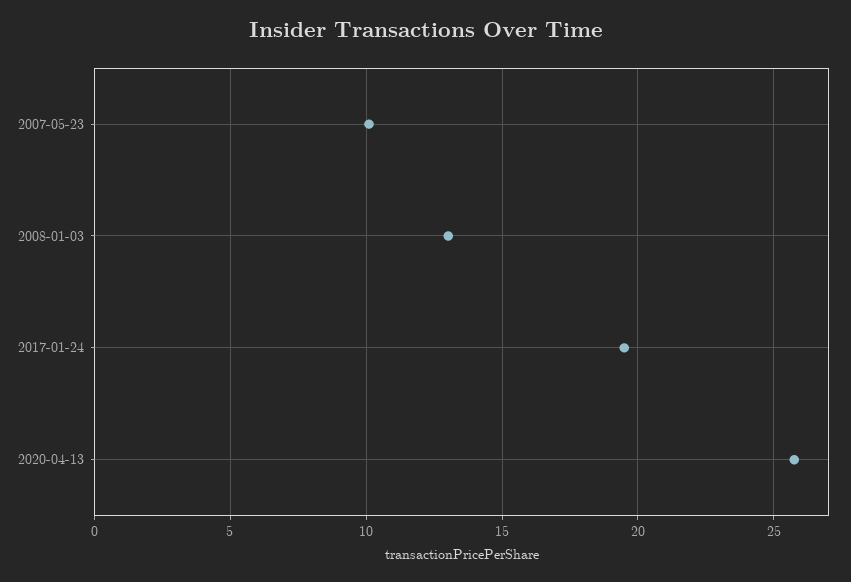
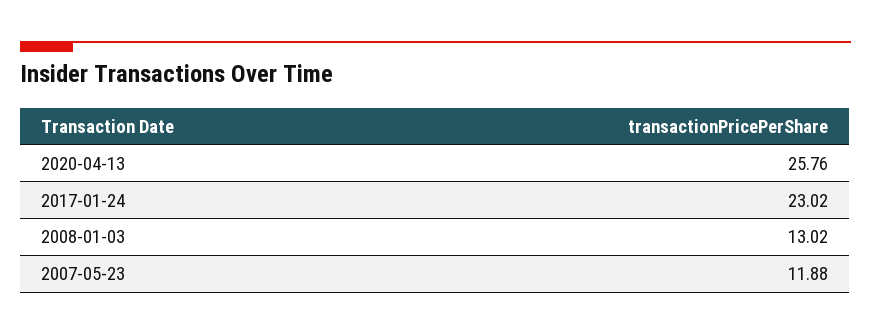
  {
-   "2007-05-23": 10,
+   "2007-05-23": 11.88,
    "2008-01-03": 13.02,
-   "2017-01-24": 19.5,
+   "2017-01-24": 23.02,
    "2020-04-13": 25.76
  }

